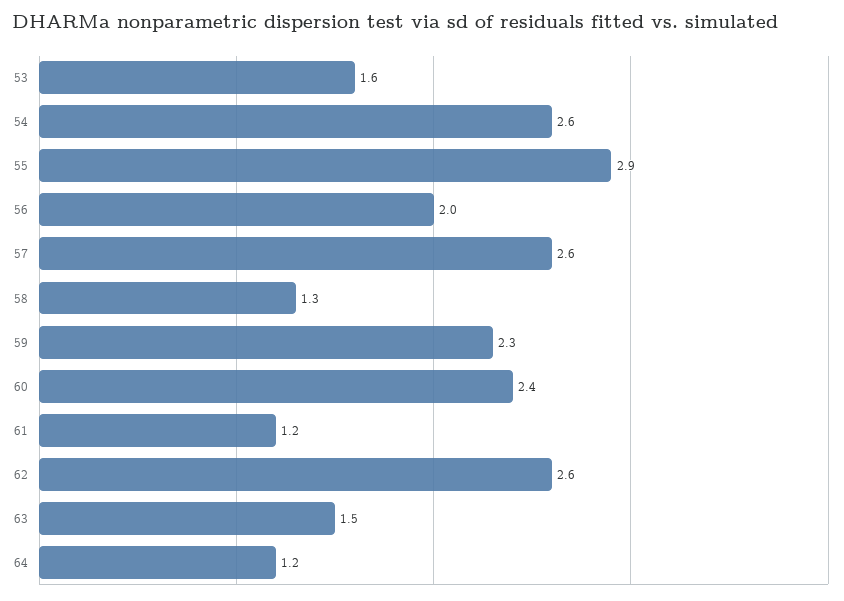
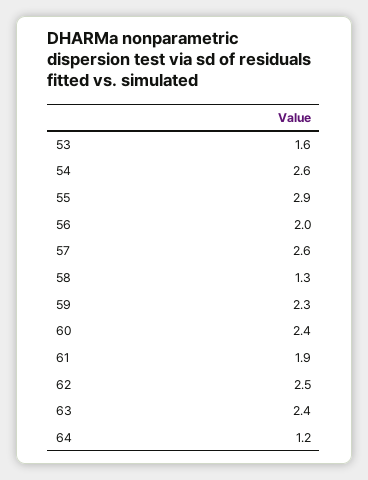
  {
    "53": 1.6,
    "54": 2.6,
    "55": 2.9,
    "56": 2,
    "57": 2.6,
    "58": 1.3,
    "59": 2.3,
    "60": 2.4,
-   "61": 1.2,
+   "61": 1.9,
-   "62": 2.6,
+   "62": 2.5,
-   "63": 1.5,
+   "63": 2.4,
    "64": 1.2
  }

